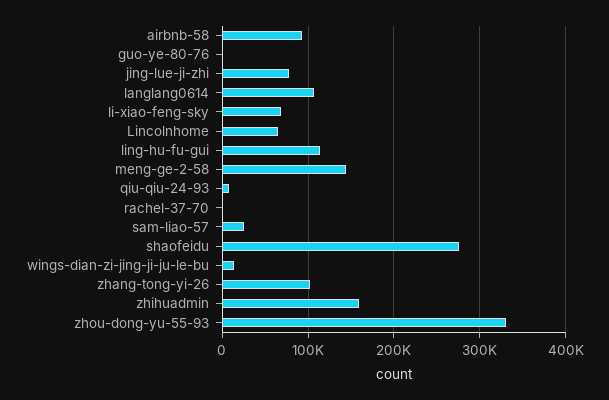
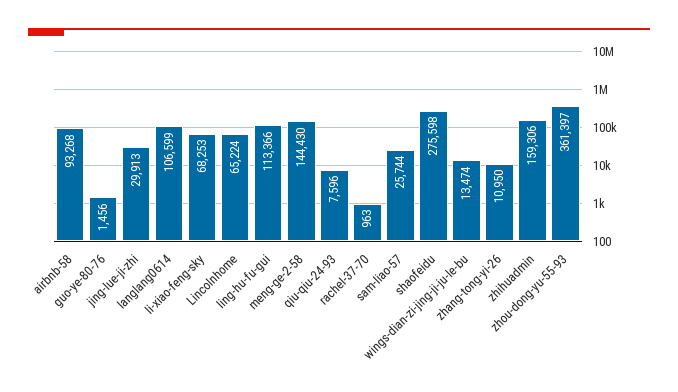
  {
    "airbnb-58": 93268,
    "guo-ye-80-76": 1456,
-   "jing-lue-ji-zhi": 80000,
+   "jing-lue-ji-zhi": 29913,
    "langlang0614": 106599,
    "li-xiao-feng-sky": 68253,
    "Lincolnhome": 65224,
    "ling-hu-fu-gui": 113366,
    "meng-ge-2-58": 144430,
    "qiu-qiu-24-93": 7596,
    "rachel-37-70": 963,
    "sam-liao-57": 25744,
    "shaofeidu": 275598,
    "wings-dian-zi-jing-ji-ju-le-bu": 13474,
-   "zhang-tong-yi-26": 100000,
+   "zhang-tong-yi-26": 10950,
    "zhihuadmin": 159306,
-   "zhou-dong-yu-55-93": 330000
+   "zhou-dong-yu-55-93": 361397
  }

